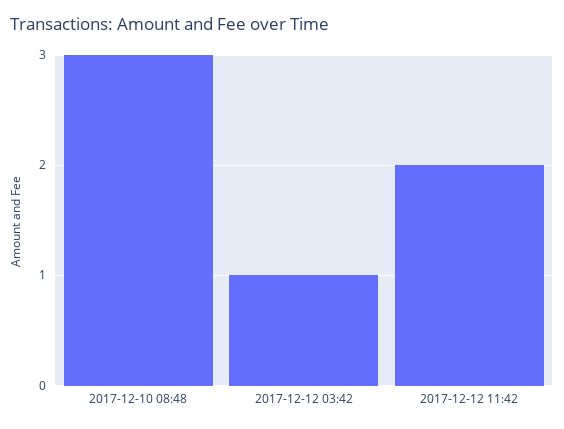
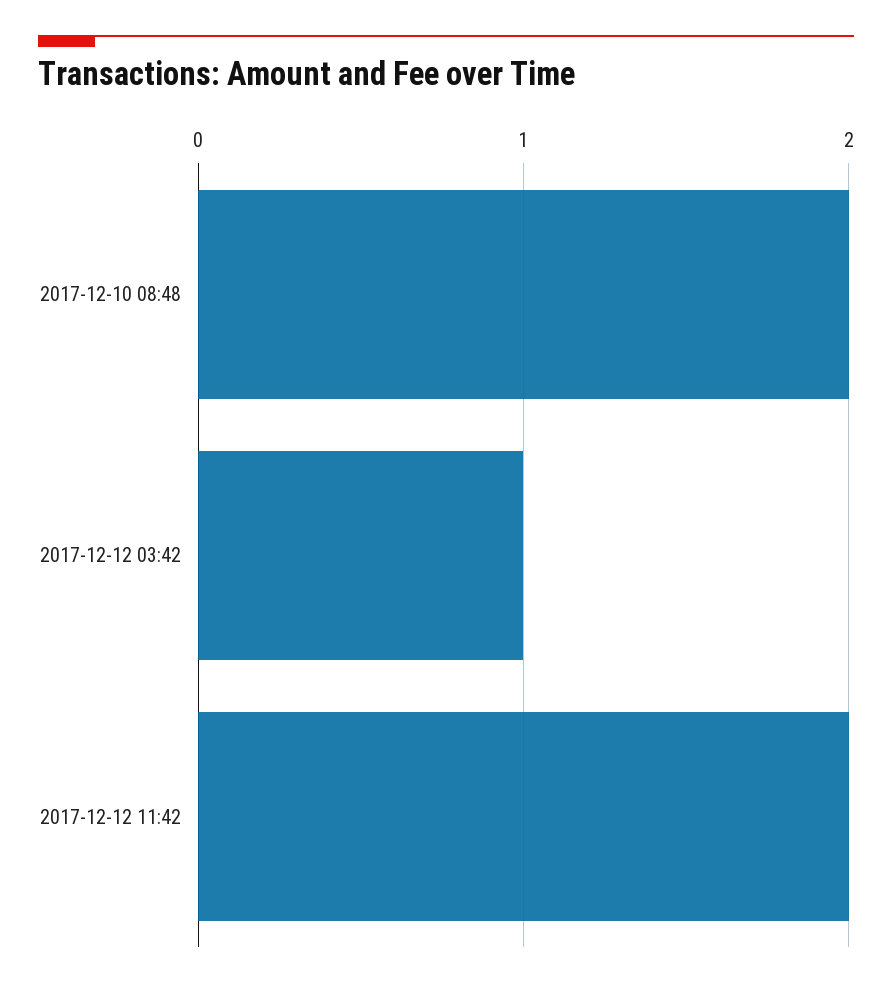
  {
-   "2017-12-10 08:48": 3,
+   "2017-12-10 08:48": 2,
    "2017-12-12 03:42": 1,
    "2017-12-12 11:42": 2
  }

